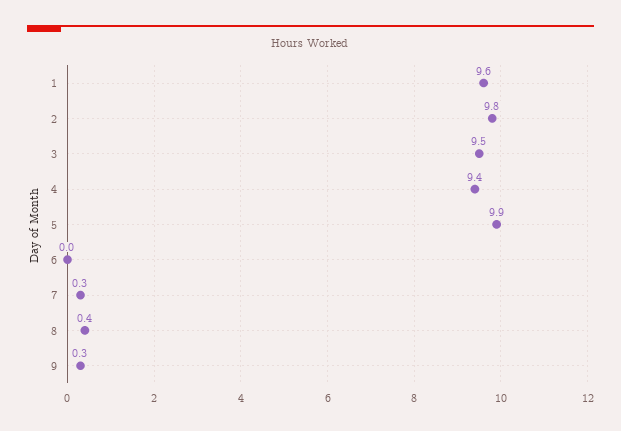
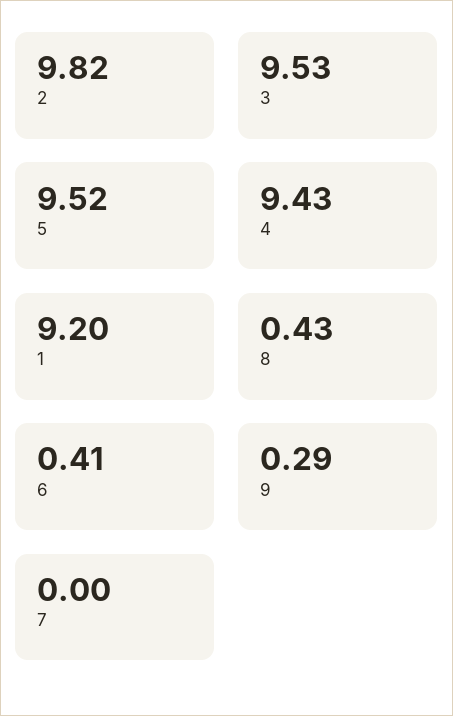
  {
-   "1": 9.6,
+   "1": 9.2,
    "2": 9.82,
    "3": 9.53,
    "4": 9.43,
-   "5": 9.9,
+   "5": 9.52,
-   "6": 0,
+   "6": 0.41,
-   "7": 0.3,
+   "7": 0,
    "8": 0.43,
    "9": 0.29
  }

